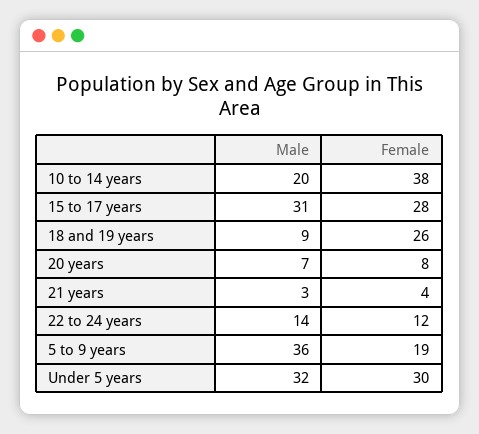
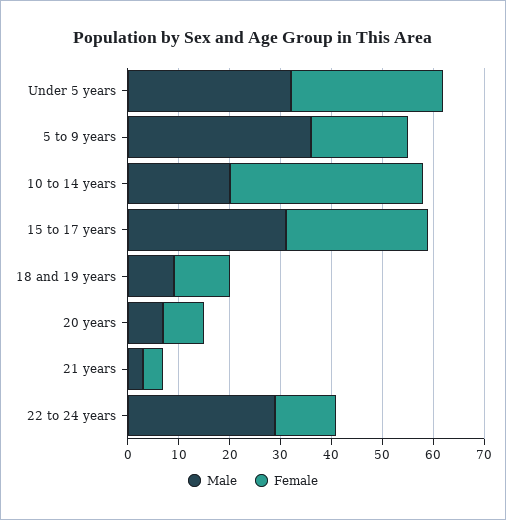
  {
    "Male": {
      "10 to 14 years": 20,
      "15 to 17 years": 31,
      "18 and 19 years": 9,
      "20 years": 7,
      "21 years": 3,
-     "22 to 24 years": 14,
+     "22 to 24 years": 30,
      "5 to 9 years": 36,
      "Under 5 years": 32
    },
    "Female": {
      "10 to 14 years": 38,
      "15 to 17 years": 28,
-     "18 and 19 years": 26,
+     "18 and 19 years": 10,
      "20 years": 8,
      "21 years": 4,
      "22 to 24 years": 12,
      "5 to 9 years": 19,
      "Under 5 years": 30
    }
  }

